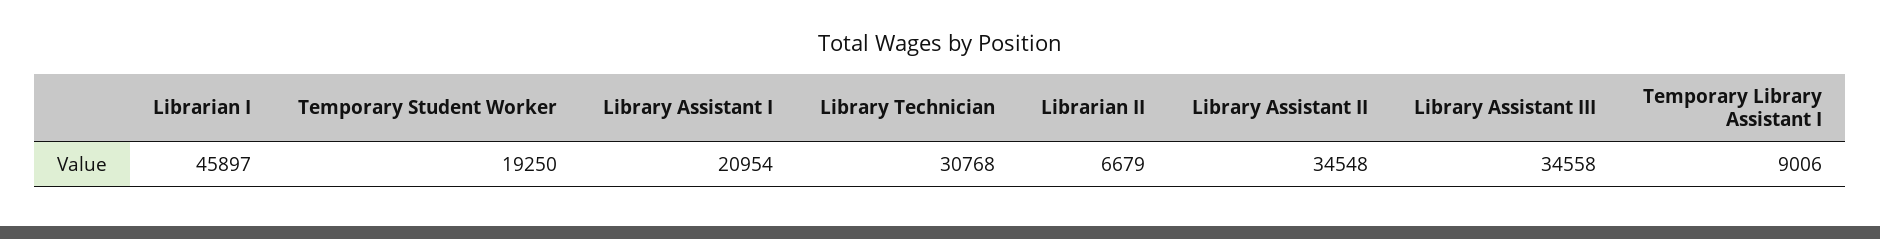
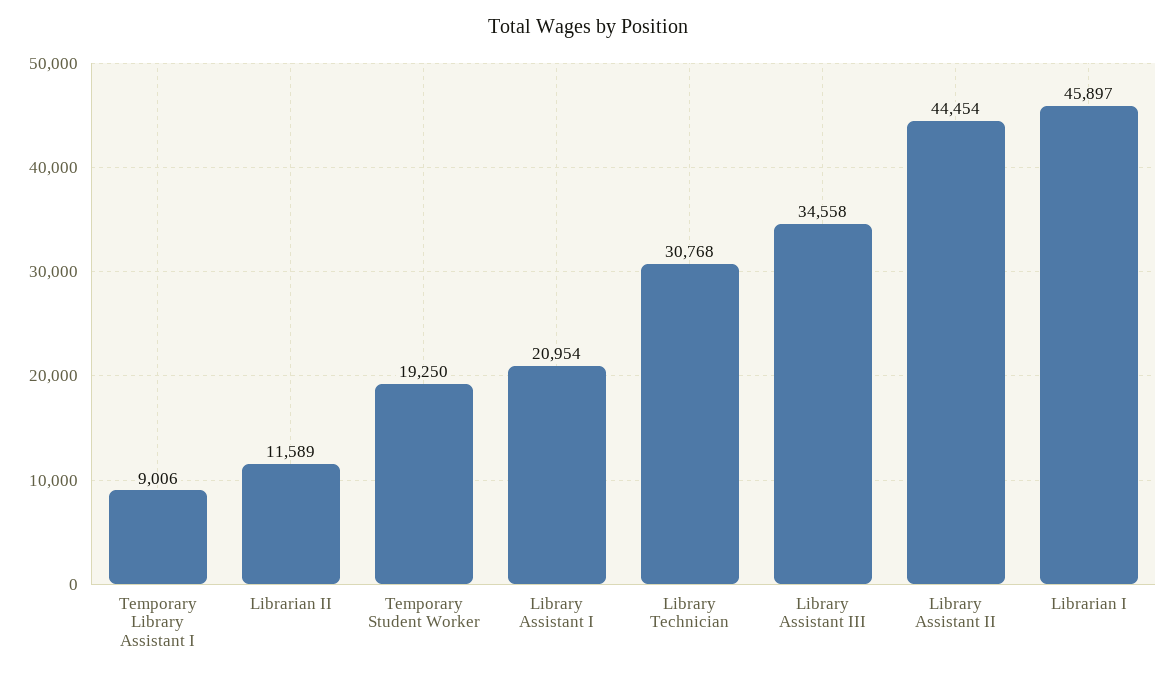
  {
    "Librarian I": 45897,
    "Temporary Student Worker": 19250,
    "Library Assistant I": 20954,
    "Library Technician": 30768,
-   "Librarian II": 6679,
+   "Librarian II": 11589,
-   "Library Assistant II": 34548,
+   "Library Assistant II": 44454,
    "Library Assistant III": 34558,
    "Temporary Library Assistant I": 9006
  }

